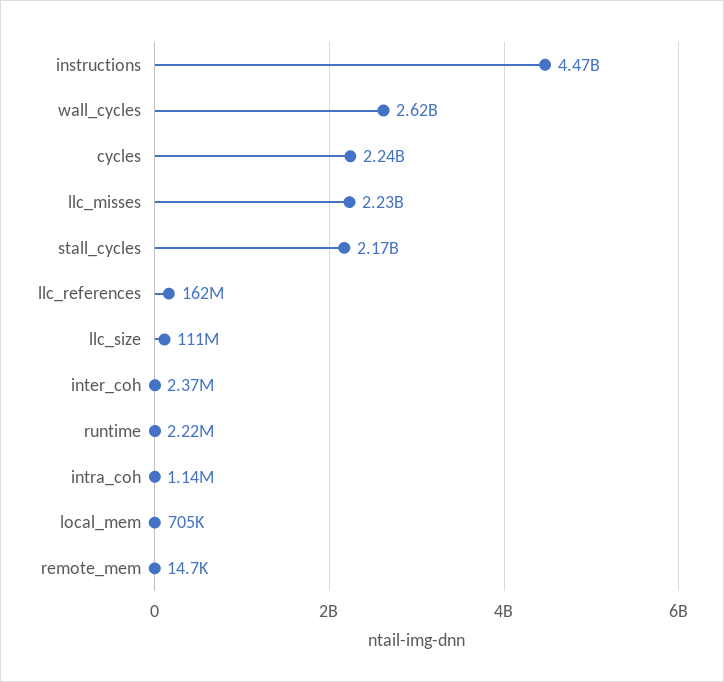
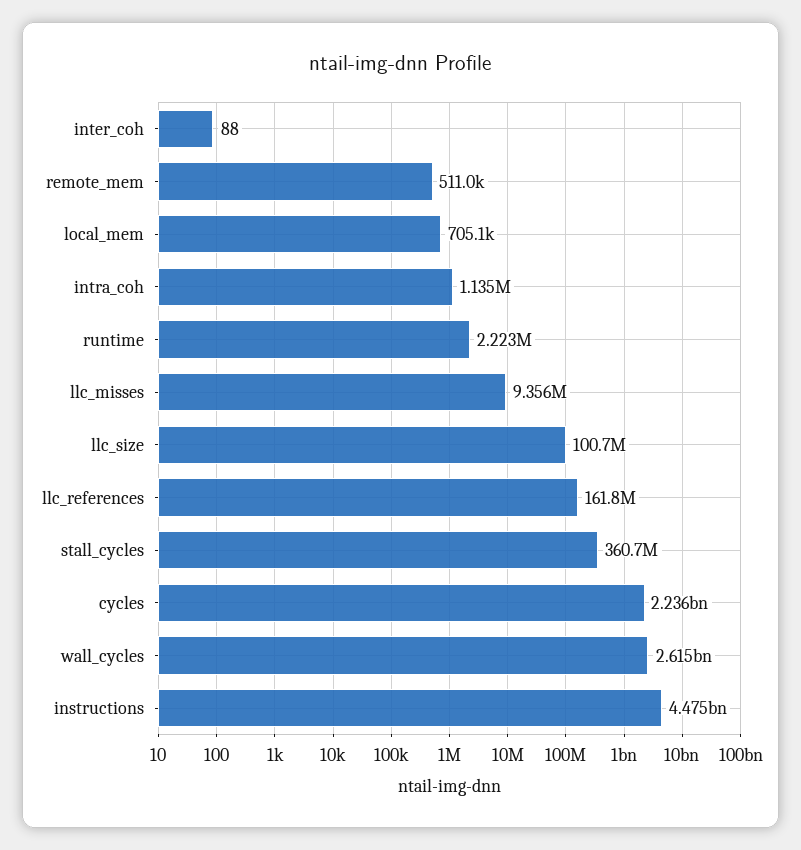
  {
    "instructions": 4475000000,
    "wall_cycles": 2615000000,
    "cycles": 2236000000,
-   "llc_misses": 2230000000,
+   "llc_misses": 9356000,
-   "stall_cycles": 2170000000,
+   "stall_cycles": 360700000,
    "llc_references": 161800000,
-   "llc_size": 111000000,
+   "llc_size": 100700000,
-   "inter_coh": 2370000,
+   "inter_coh": 88,
    "runtime": 2223000,
    "intra_coh": 1135000,
    "local_mem": 705100,
-   "remote_mem": 14700
+   "remote_mem": 511000
  }

